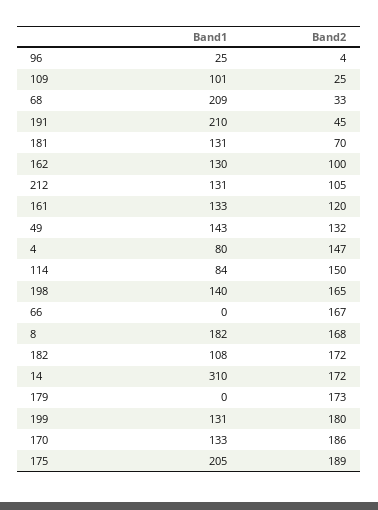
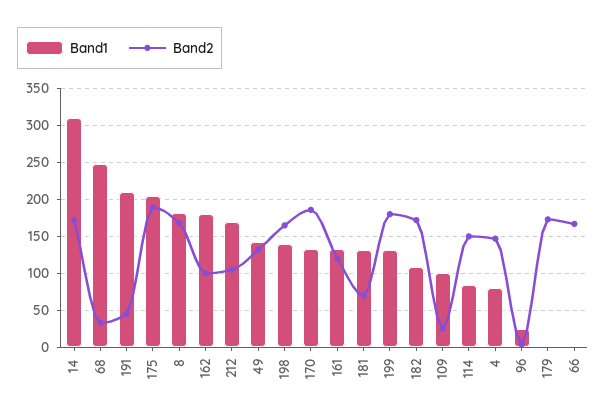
  {
    "Band1": {
      "96": 25,
      "109": 101,
-     "68": 209,
+     "68": 250,
      "191": 210,
      "181": 131,
-     "162": 130,
+     "162": 180,
-     "212": 131,
+     "212": 170,
      "161": 133,
      "49": 143,
      "4": 80,
      "114": 84,
      "198": 140,
      "66": 0,
      "8": 182,
      "182": 108,
      "14": 310,
      "179": 0,
      "199": 131,
      "170": 133,
      "175": 205
    },
    "Band2": {
      "96": 4,
      "109": 25,
      "68": 33,
      "191": 45,
      "181": 70,
      "162": 100,
      "212": 105,
      "161": 120,
      "49": 132,
      "4": 147,
      "114": 150,
      "198": 165,
      "66": 167,
      "8": 168,
      "182": 172,
      "14": 172,
      "179": 173,
      "199": 180,
      "170": 186,
      "175": 189
    }
  }

